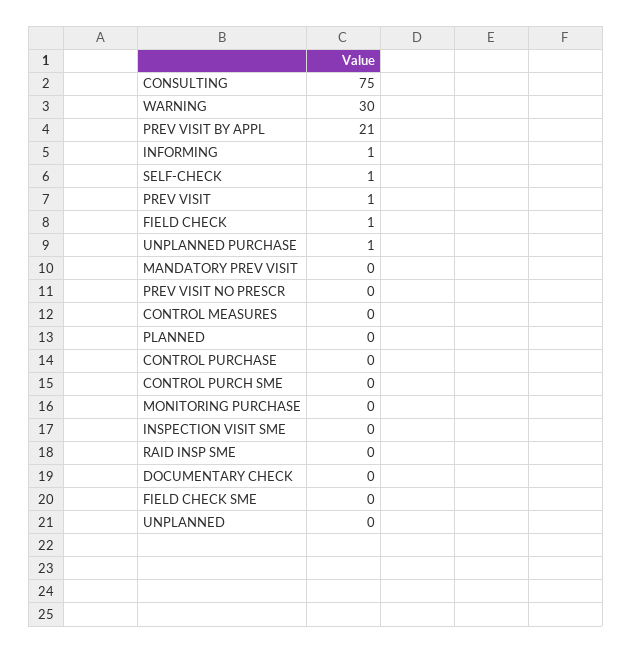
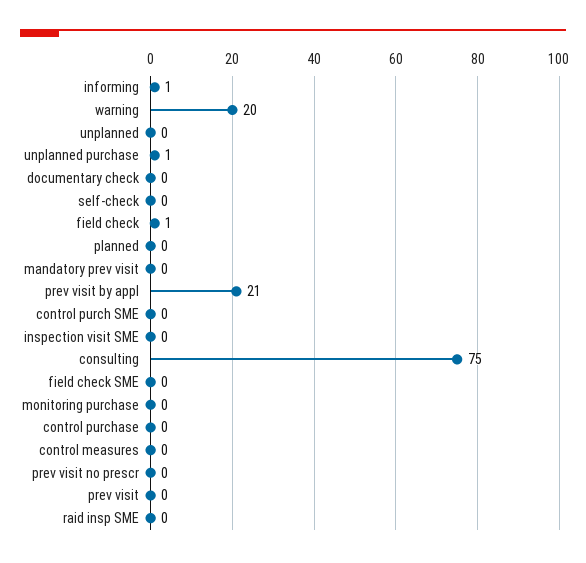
  {
    "CONSULTING": 75,
-   "WARNING": 30,
+   "WARNING": 20,
    "PREV VISIT BY APPL": 21,
    "INFORMING": 1,
-   "SELF-CHECK": 1,
+   "SELF-CHECK": 0,
-   "PREV VISIT": 1,
+   "PREV VISIT": 0,
    "FIELD CHECK": 1,
    "UNPLANNED PURCHASE": 1,
    "MANDATORY PREV VISIT": 0,
    "PREV VISIT NO PRESCR": 0,
    "CONTROL MEASURES": 0,
    "PLANNED": 0,
    "CONTROL PURCHASE": 0,
    "CONTROL PURCH SME": 0,
    "MONITORING PURCHASE": 0,
    "INSPECTION VISIT SME": 0,
    "RAID INSP SME": 0,
    "DOCUMENTARY CHECK": 0,
    "FIELD CHECK SME": 0,
    "UNPLANNED": 0
  }

